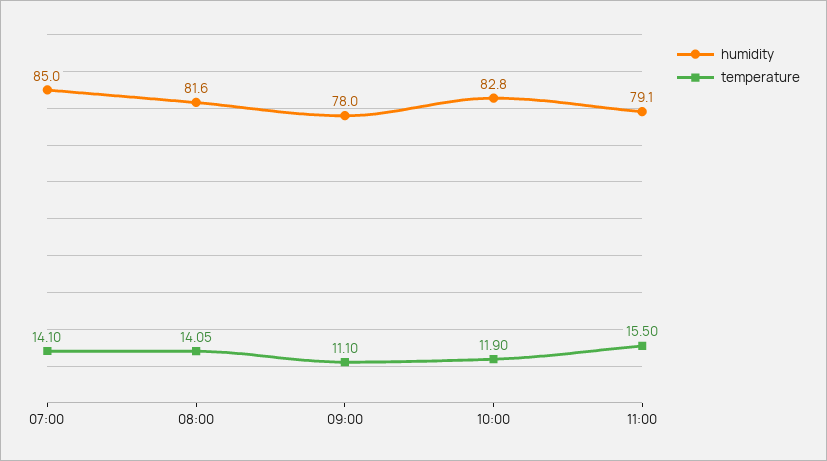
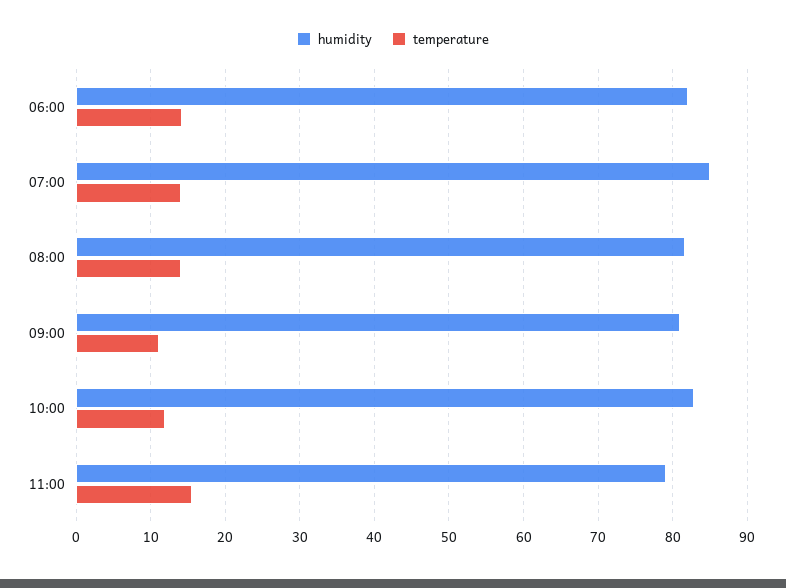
  {
    "humidity": {
      "07:00": 85,
      "08:00": 81.6,
-     "09:00": 78,
+     "09:00": 81,
      "10:00": 82.8,
-     "11:00": 79.1
+     "11:00": 79.1,
+     "06:00": 82
    },
    "temperature": {
      "07:00": 14.1,
      "08:00": 14.05,
      "09:00": 11.1,
      "10:00": 11.9,
-     "11:00": 15.5
+     "11:00": 15.5,
+     "06:00": 14
    }
  }

